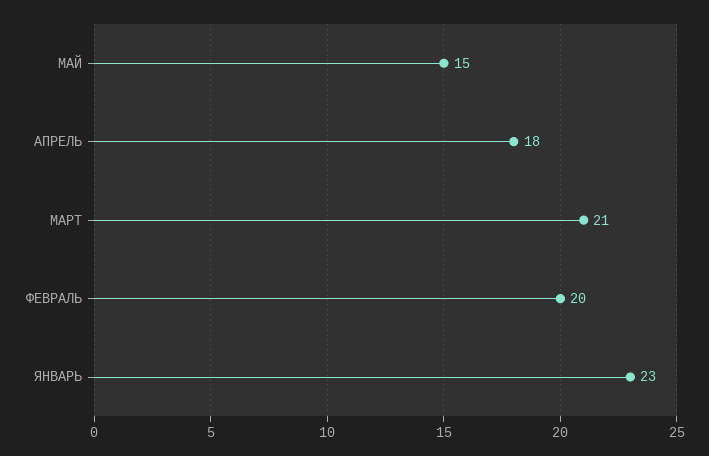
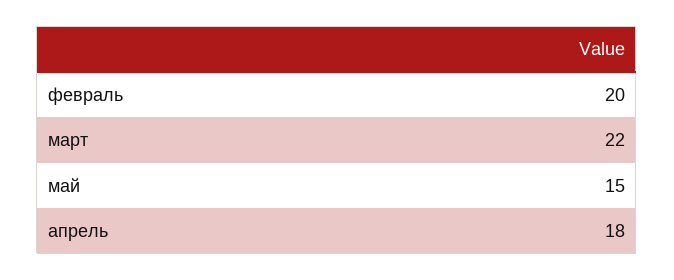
  {
    "МАЙ": 15,
    "АПРЕЛЬ": 18,
-   "МАРТ": 21,
+   "МАРТ": 22,
-   "ФЕВРАЛЬ": 20,
+   "ФЕВРАЛЬ": 20
-   "ЯНВАРЬ": 23
  }

